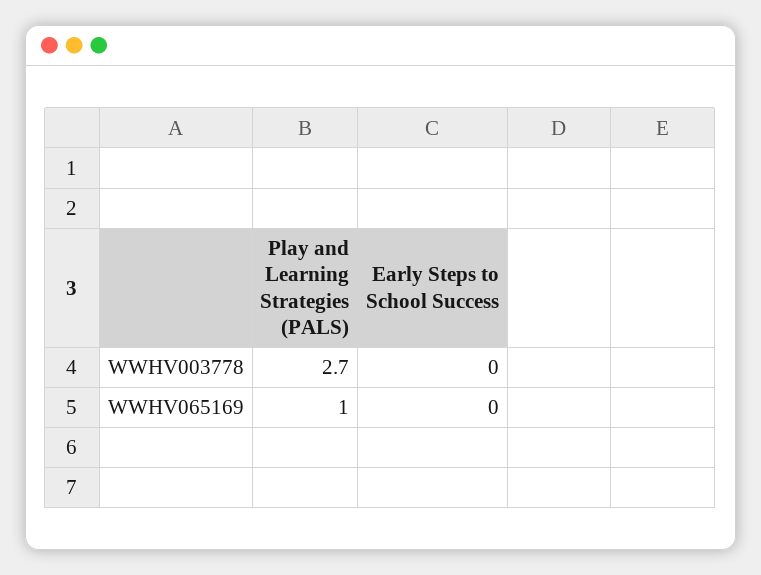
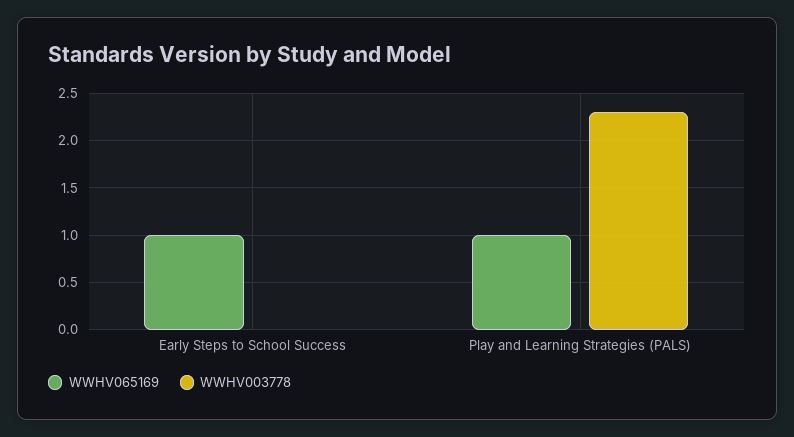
  {
    "WWHV003778": {
-     "Play and Learning Strategies (PALS)": 2.7,
+     "Play and Learning Strategies (PALS)": 2.3,
      "Early Steps to School Success": 0
    },
    "WWHV065169": {
      "Play and Learning Strategies (PALS)": 1,
-     "Early Steps to School Success": 0
+     "Early Steps to School Success": 1
    }
  }

